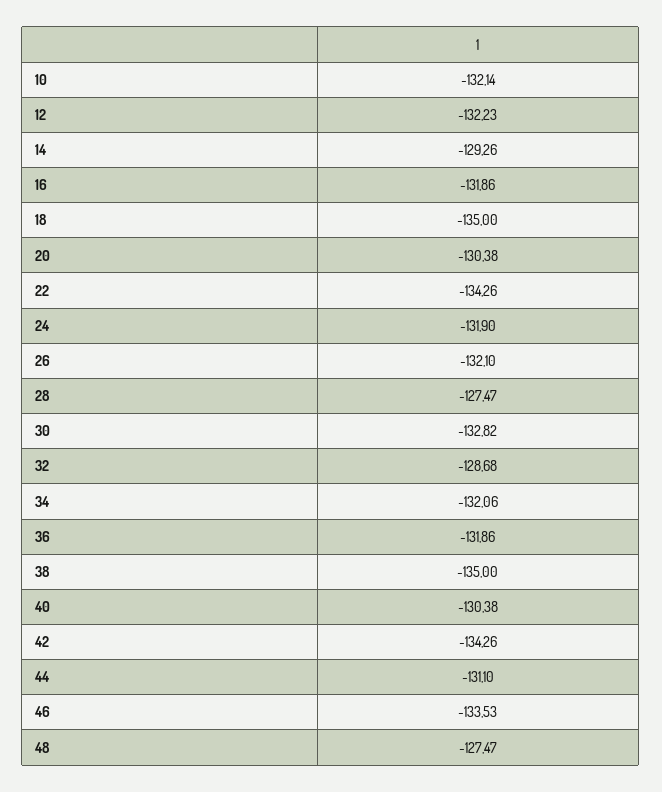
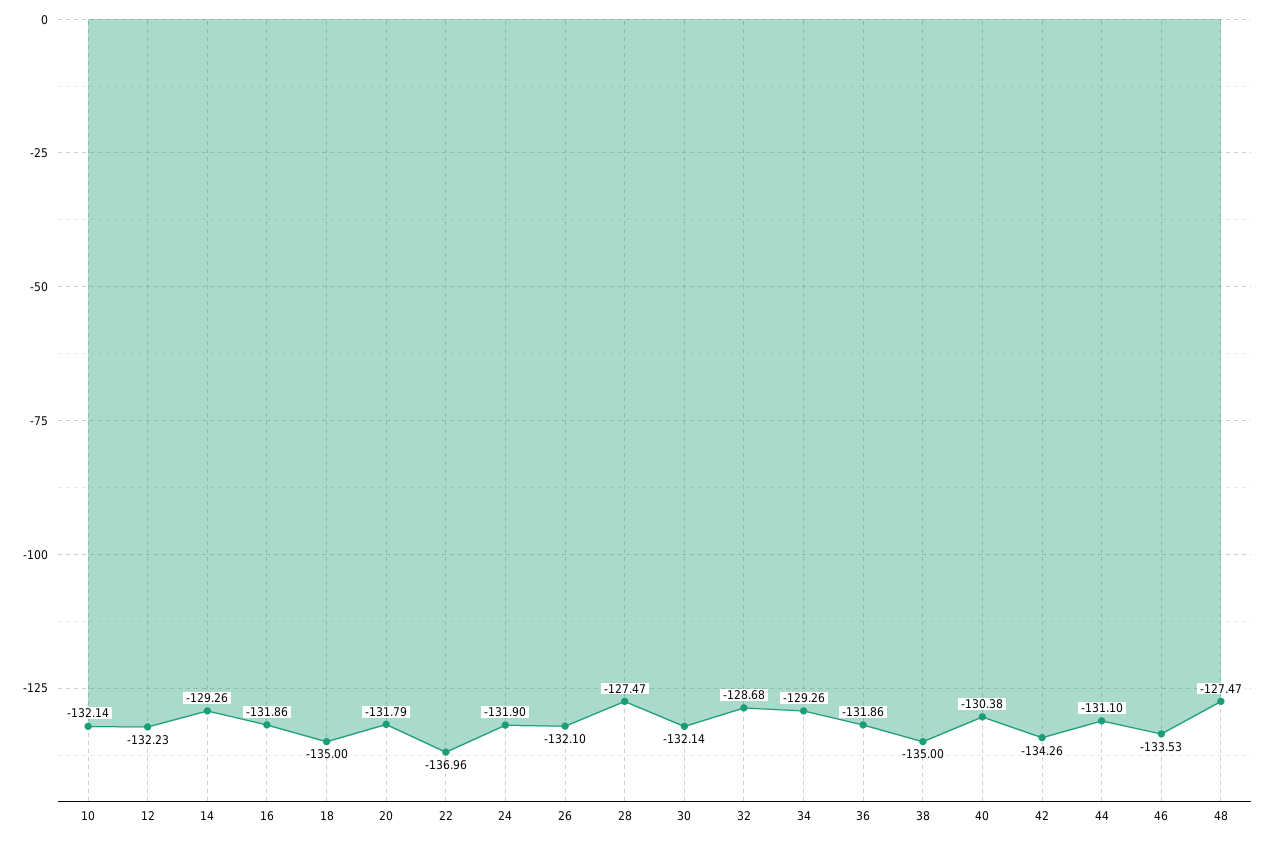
  {
    "10": -132.14,
    "12": -132.23,
    "14": -129.26,
    "16": -131.86,
    "18": -135,
-   "20": -130.38,
+   "20": -131.79,
-   "22": -134.26,
+   "22": -136.96,
    "24": -131.9,
    "26": -132.1,
    "28": -127.47,
-   "30": -132.82,
+   "30": -132.14,
    "32": -128.68,
-   "34": -132.06,
+   "34": -129.26,
    "36": -131.86,
    "38": -135,
    "40": -130.38,
    "42": -134.26,
    "44": -131.1,
    "46": -133.53,
    "48": -127.47
  }

